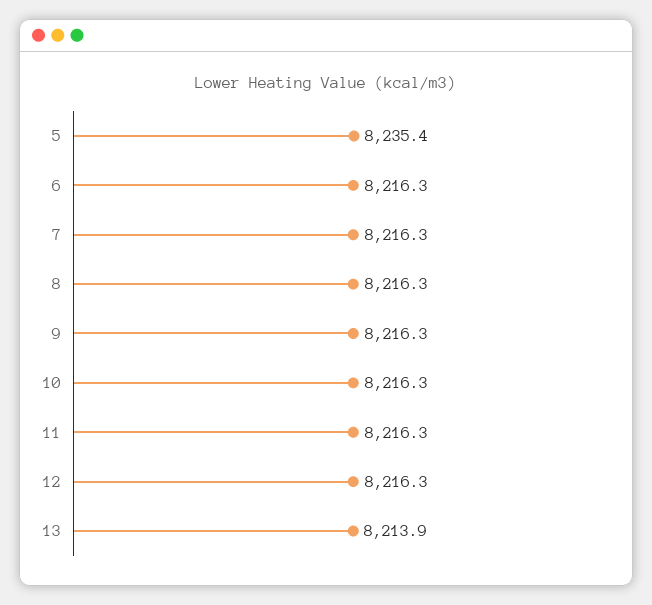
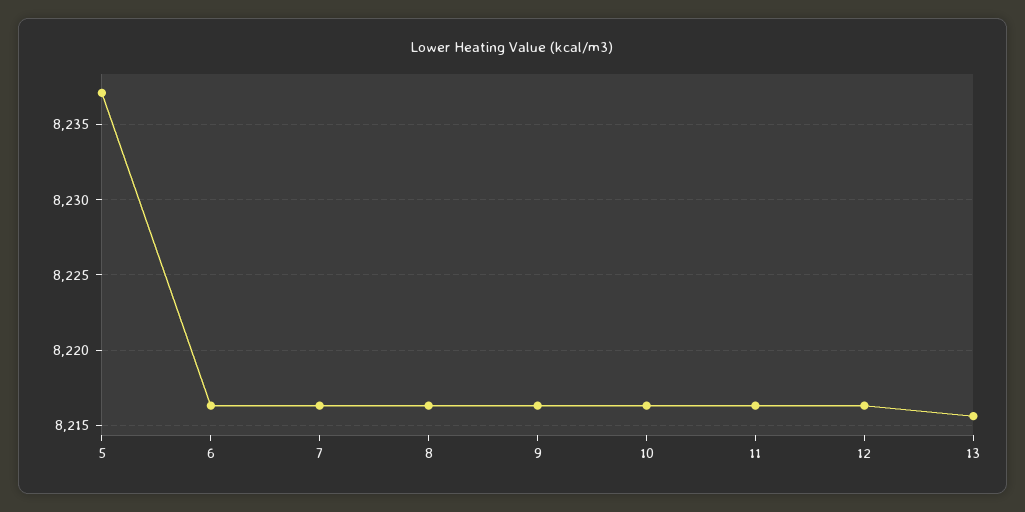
  {
-   "5": 8235.4,
+   "5": 8237,
    "6": 8216.3,
    "7": 8216.3,
    "8": 8216.3,
    "9": 8216.3,
    "10": 8216.3,
    "11": 8216.3,
    "12": 8216.3,
-   "13": 8213.9
+   "13": 8215.5
  }

